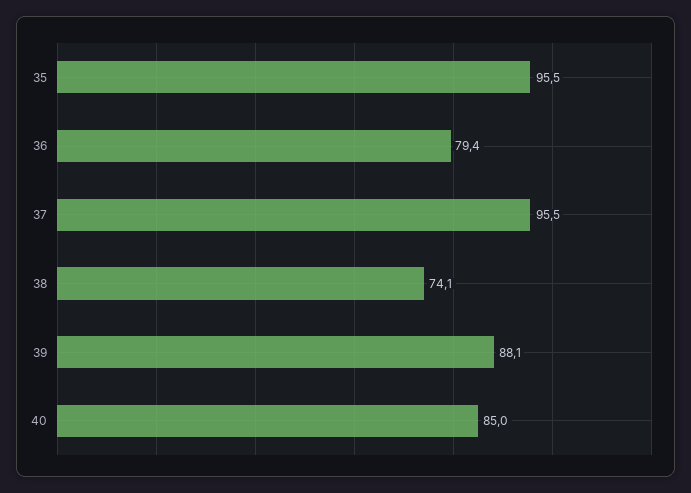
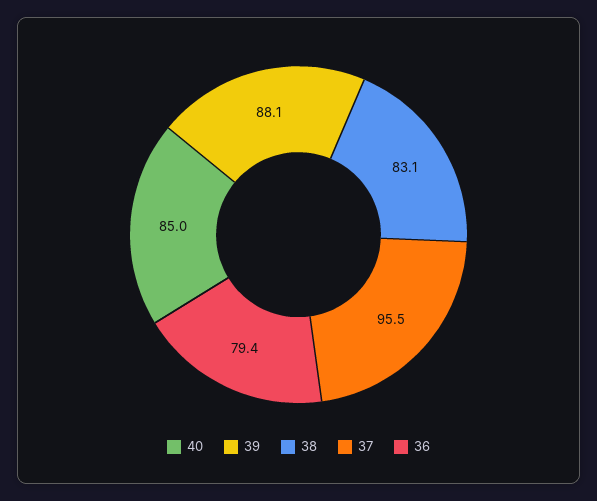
  {
-   "35": 95.5,
    "36": 79.4,
    "37": 95.5,
-   "38": 74.1,
+   "38": 83.1,
    "39": 88.1,
    "40": 85
  }

